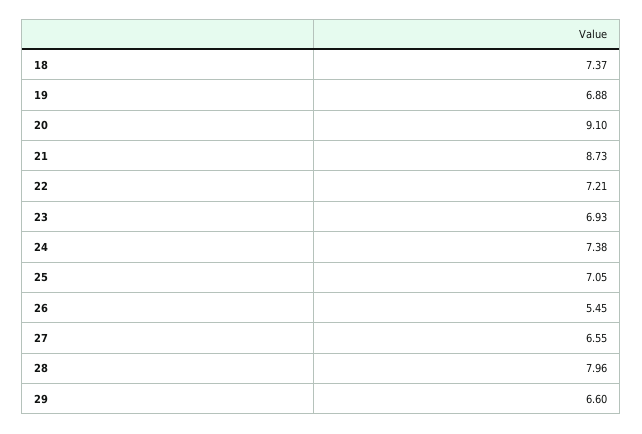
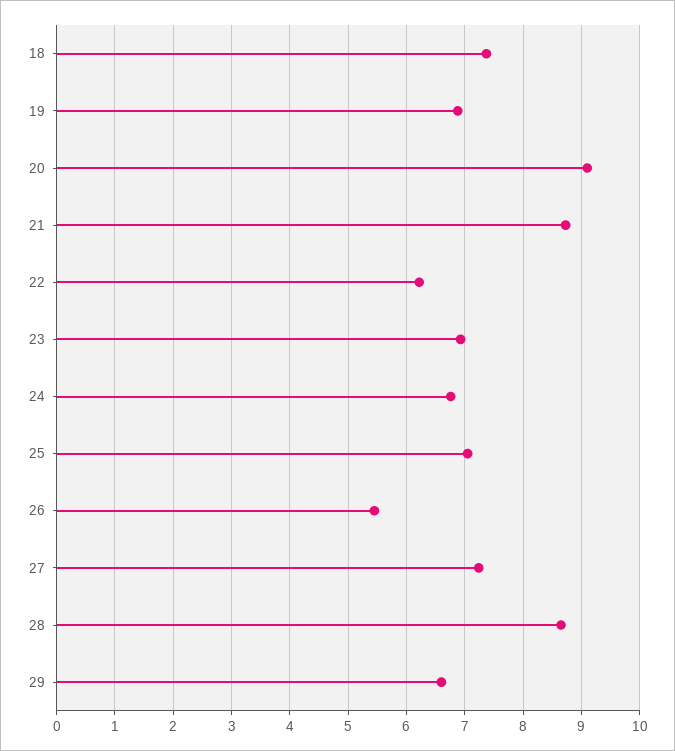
  {
    "18": 7.37,
    "19": 6.88,
    "20": 9.1,
    "21": 8.73,
-   "22": 7.21,
+   "22": 6.2,
    "23": 6.93,
-   "24": 7.38,
+   "24": 6.8,
    "25": 7.05,
    "26": 5.45,
-   "27": 6.55,
+   "27": 7.2,
-   "28": 7.96,
+   "28": 8.6,
    "29": 6.6
  }

